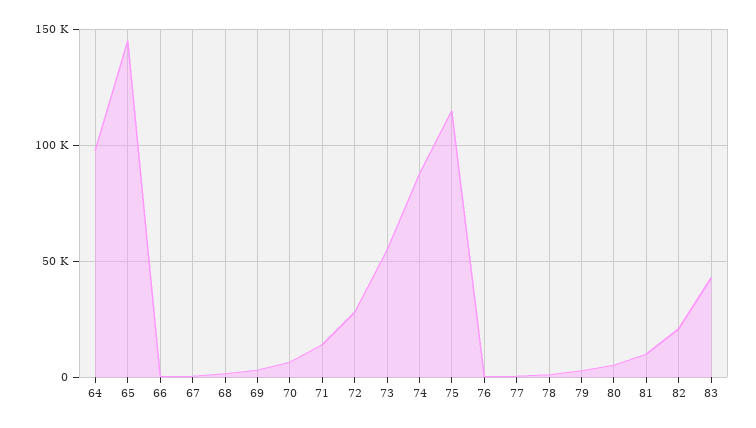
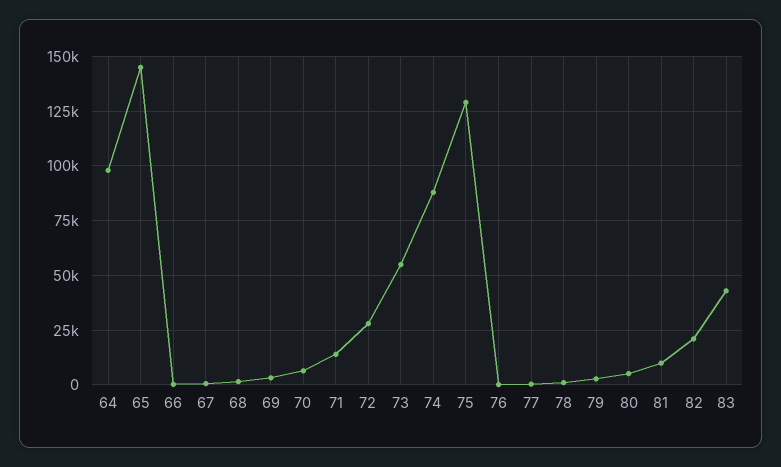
  {
    "64": 100000,
    "65": 145000,
    "66": 0,
    "67": 0,
    "68": 0,
    "69": 5000,
    "70": 5000,
    "71": 15000,
    "72": 30000,
    "73": 55000,
    "74": 90000,
-   "75": 115000,
+   "75": 130000,
    "76": 0,
    "77": 0,
    "78": 0,
    "79": 5000,
    "80": 5000,
    "81": 10000,
    "82": 20000,
    "83": 45000
  }

